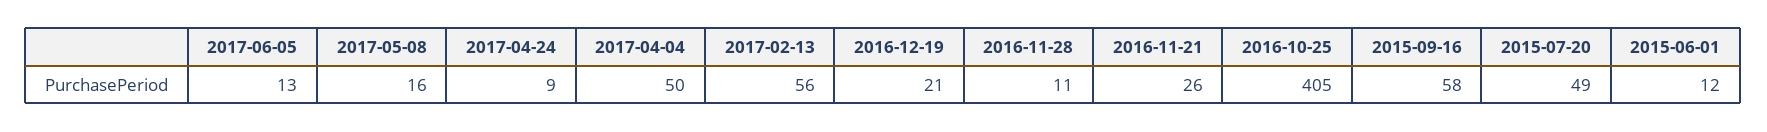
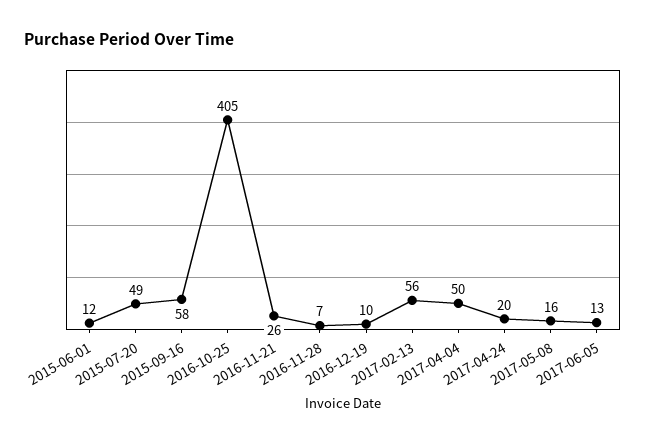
  {
    "2017-06-05": 13,
    "2017-05-08": 16,
-   "2017-04-24": 9,
+   "2017-04-24": 20,
    "2017-04-04": 50,
    "2017-02-13": 56,
-   "2016-12-19": 21,
+   "2016-12-19": 10,
-   "2016-11-28": 11,
+   "2016-11-28": 7,
    "2016-11-21": 26,
    "2016-10-25": 405,
    "2015-09-16": 58,
    "2015-07-20": 49,
    "2015-06-01": 12
  }

